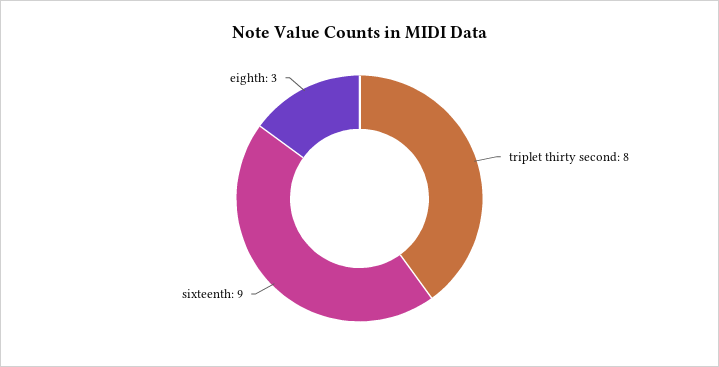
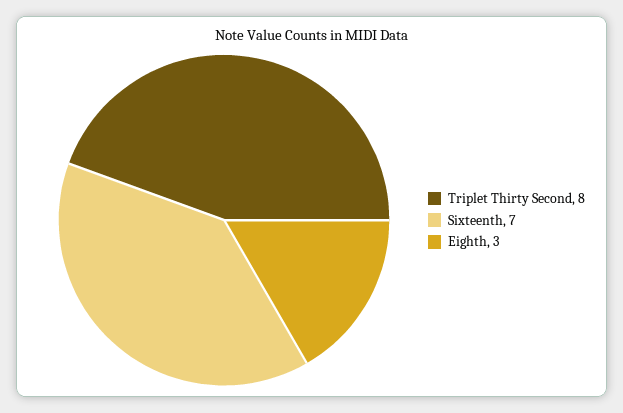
  {
    "triplet thirty second": 8,
-   "sixteenth": 9,
+   "sixteenth": 7,
    "eighth": 3
  }

